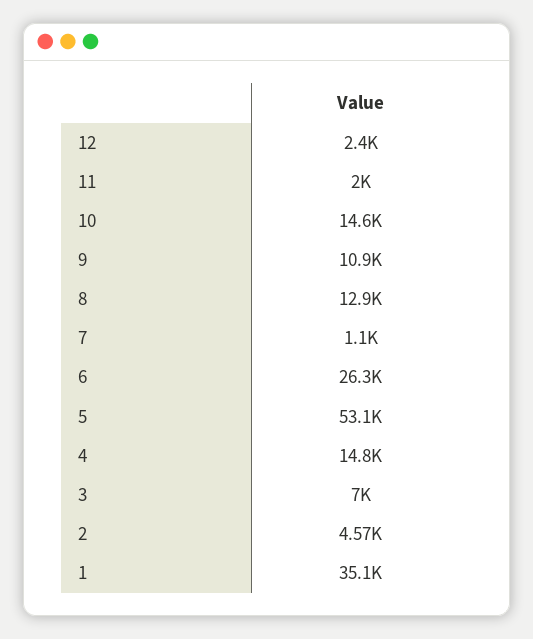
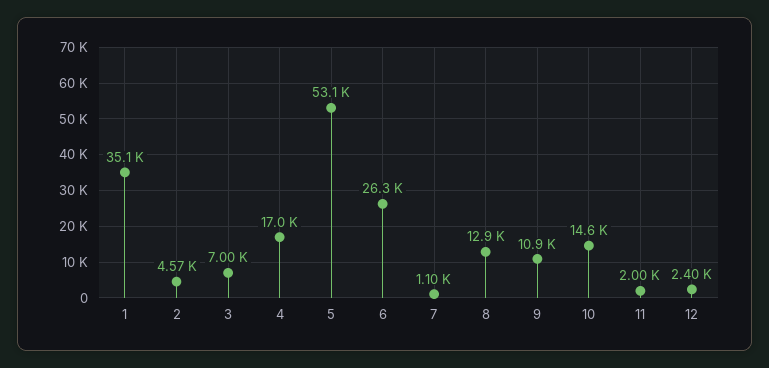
  {
    "12": 2400,
    "11": 2000,
    "10": 14600,
    "9": 10900,
    "8": 12900,
    "7": 1100,
    "6": 26300,
    "5": 53100,
-   "4": 14800,
+   "4": 17000,
    "3": 7000,
    "2": 4570,
    "1": 35100
  }

